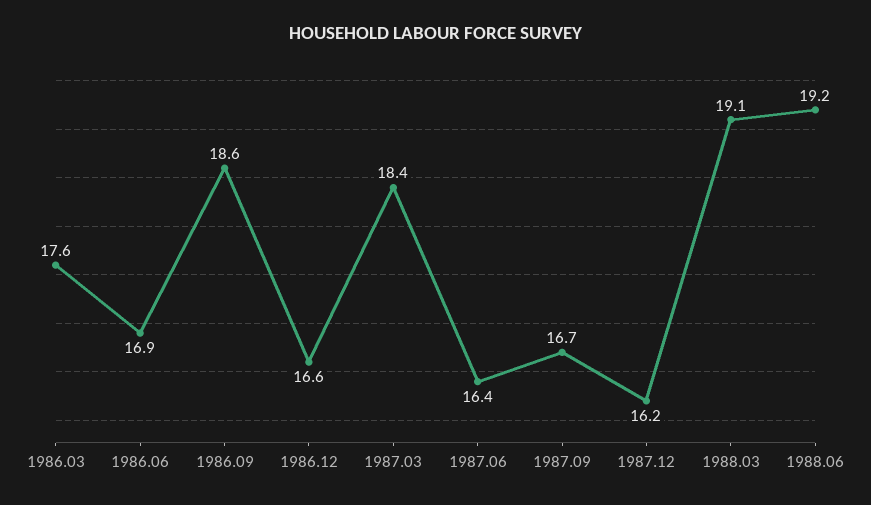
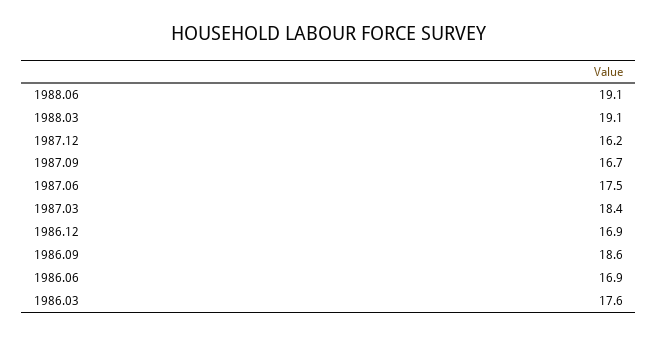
  {
    "1986.03": 17.6,
    "1986.06": 16.9,
    "1986.09": 18.6,
-   "1986.12": 16.6,
+   "1986.12": 16.9,
    "1987.03": 18.4,
-   "1987.06": 16.4,
+   "1987.06": 17.5,
    "1987.09": 16.7,
    "1987.12": 16.2,
    "1988.03": 19.1,
-   "1988.06": 19.2
+   "1988.06": 19.1
  }

